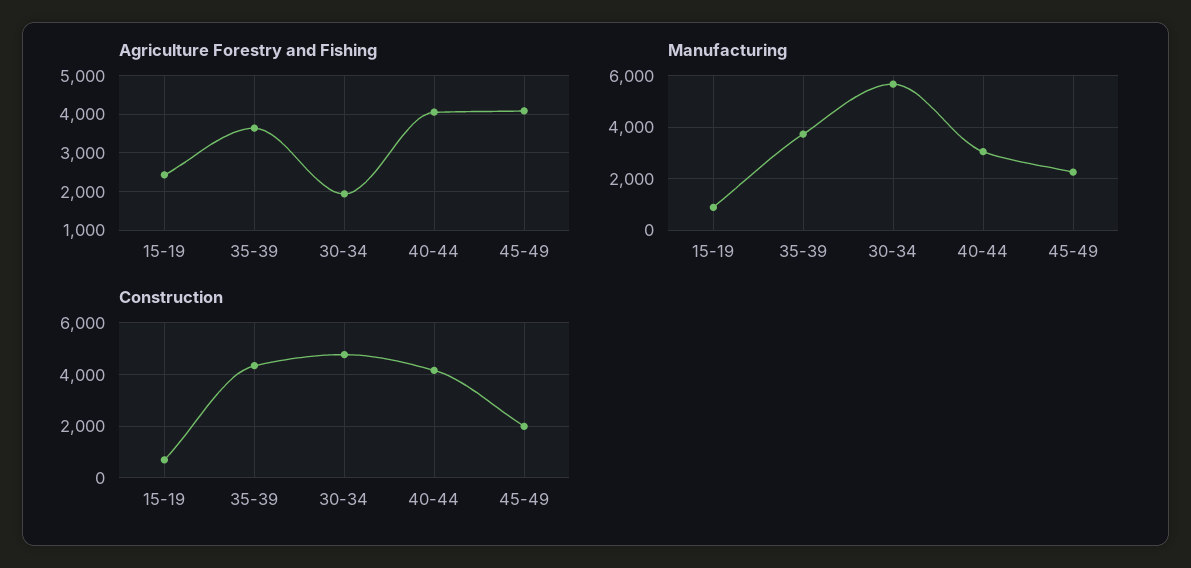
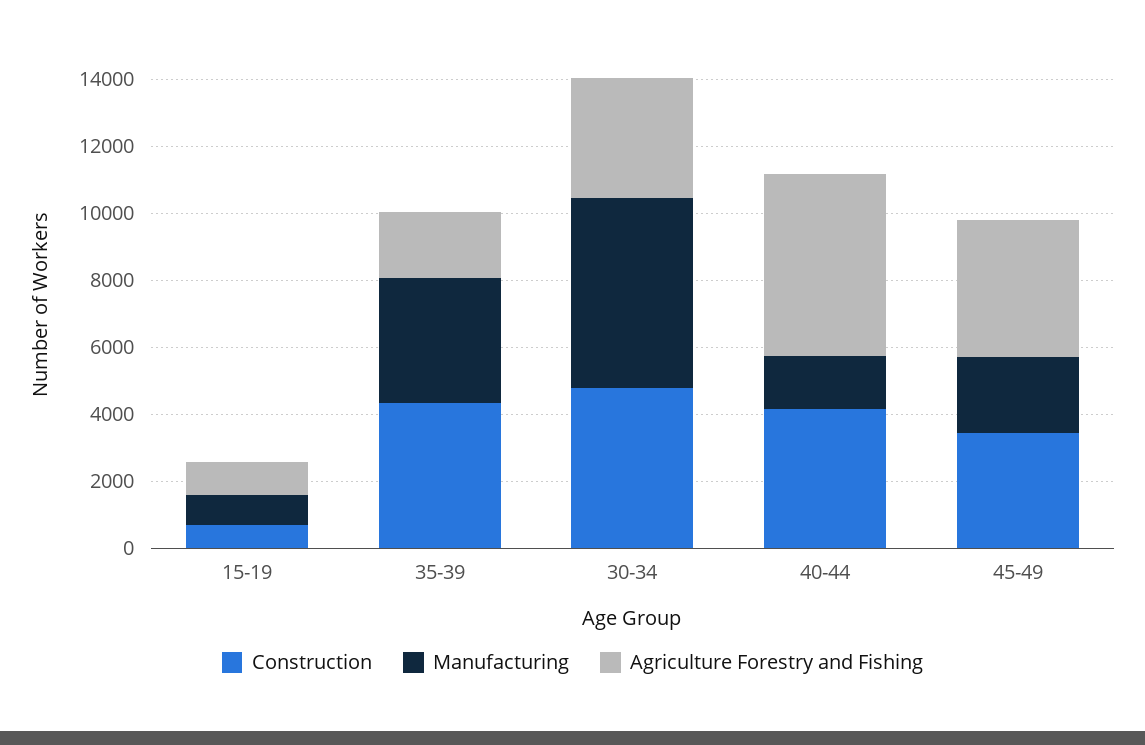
  {
    "Agriculture Forestry and Fishing": {
-     "15-19": 2400,
+     "15-19": 1000,
-     "35-39": 3600,
+     "35-39": 2000,
-     "30-34": 2000,
+     "30-34": 3500,
-     "40-44": 4000,
+     "40-44": 5500,
      "45-49": 4000
    },
    "Manufacturing": {
      "15-19": 1000,
      "35-39": 3750,
      "30-34": 5750,
-     "40-44": 3000,
+     "40-44": 1500,
      "45-49": 2250
    },
    "Construction": {
      "15-19": 750,
      "35-39": 4250,
      "30-34": 4750,
      "40-44": 4250,
-     "45-49": 2000
+     "45-49": 3500
    }
  }

